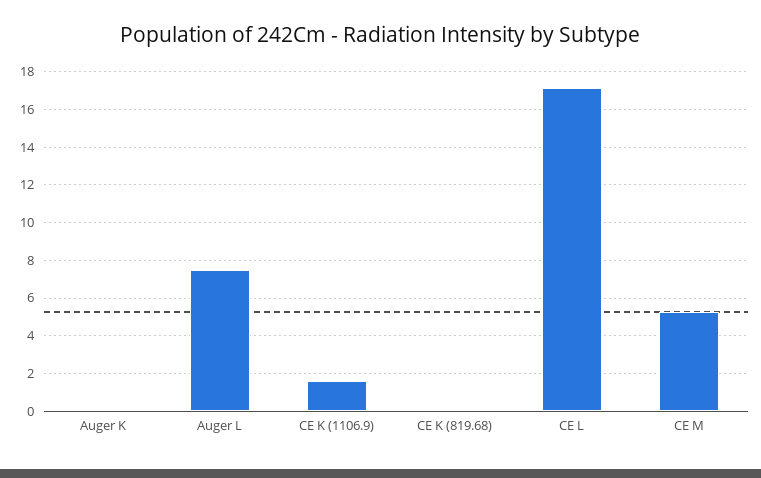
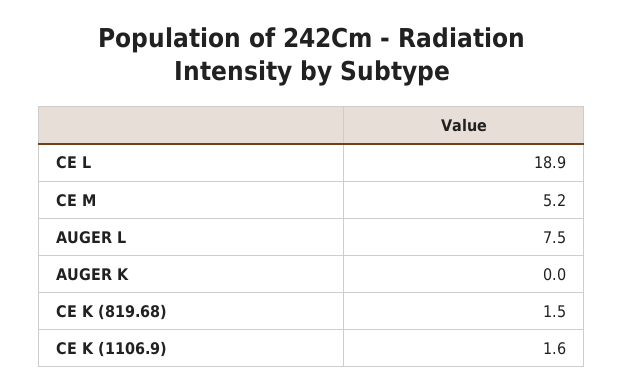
  {
    "Auger K": 0,
    "Auger L": 7.5,
    "CE K (1106.9)": 1.6,
-   "CE K (819.68)": 0,
+   "CE K (819.68)": 1.5,
-   "CE L": 17,
+   "CE L": 18.9,
    "CE M": 5.2
  }

